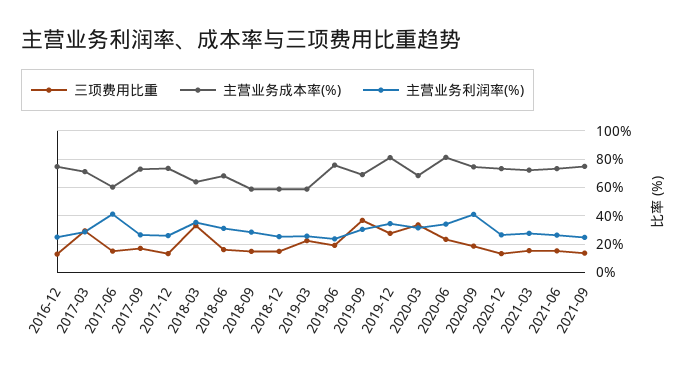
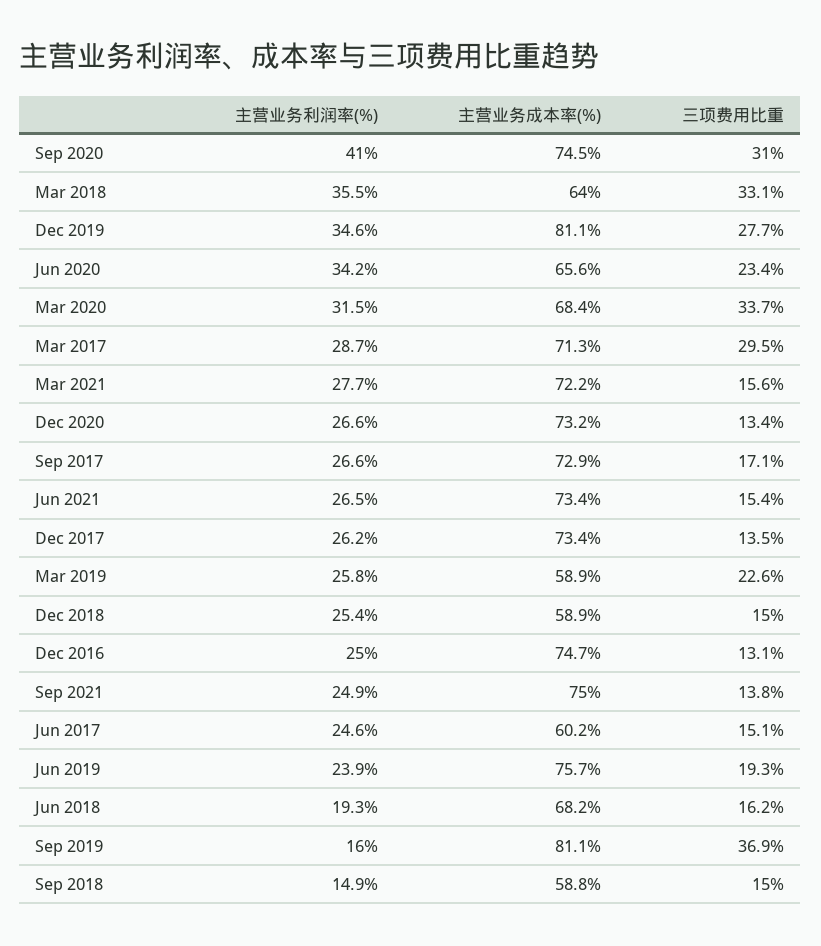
  {
    "三项费用比重": {
      "2016-12": 13.1,
      "2017-03": 29.5,
      "2017-06": 15.1,
      "2017-09": 17.1,
      "2017-12": 13.5,
      "2018-03": 33.1,
      "2018-06": 16.2,
      "2018-09": 15,
      "2018-12": 15,
      "2019-03": 22.6,
      "2019-06": 19.3,
      "2019-09": 36.9,
      "2019-12": 27.7,
      "2020-03": 33.7,
      "2020-06": 23.4,
-     "2020-09": 20,
+     "2020-09": 31,
      "2020-12": 13.4,
      "2021-03": 15.6,
      "2021-06": 15.4,
      "2021-09": 13.8
    },
    "主营业务成本率(%)": {
      "2016-12": 74.7,
      "2017-03": 71.3,
      "2017-06": 60.2,
      "2017-09": 72.9,
      "2017-12": 73.4,
      "2018-03": 64,
      "2018-06": 68.2,
      "2018-09": 58.8,
      "2018-12": 58.9,
      "2019-03": 58.9,
      "2019-06": 75.7,
-     "2019-09": 70,
+     "2019-09": 81.1,
      "2019-12": 81.1,
      "2020-03": 68.4,
-     "2020-06": 80,
+     "2020-06": 65.6,
      "2020-09": 74.5,
      "2020-12": 73.2,
      "2021-03": 72.2,
      "2021-06": 73.4,
      "2021-09": 75
    },
    "主营业务利润率(%)": {
      "2016-12": 25,
      "2017-03": 28.7,
-     "2017-06": 40,
+     "2017-06": 24.6,
      "2017-09": 26.6,
      "2017-12": 26.2,
      "2018-03": 35.5,
-     "2018-06": 30,
+     "2018-06": 19.3,
-     "2018-09": 30,
+     "2018-09": 14.9,
      "2018-12": 25.4,
      "2019-03": 25.8,
      "2019-06": 23.9,
-     "2019-09": 30,
+     "2019-09": 16,
      "2019-12": 34.6,
      "2020-03": 31.5,
      "2020-06": 34.2,
      "2020-09": 41,
      "2020-12": 26.6,
      "2021-03": 27.7,
      "2021-06": 26.5,
      "2021-09": 24.9
    }
  }

